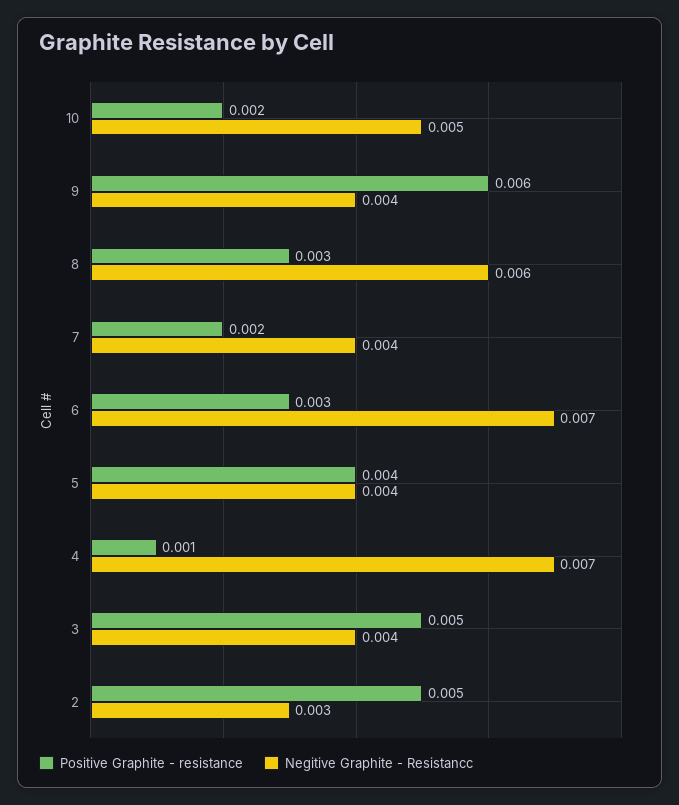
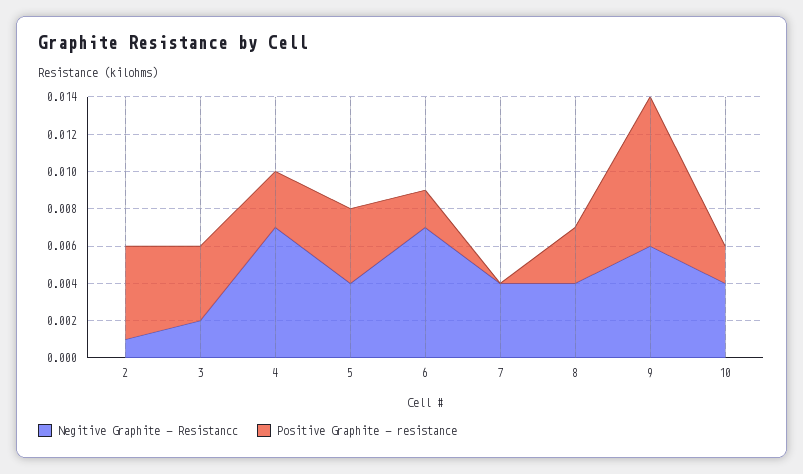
  {
    "Positive Graphite - resistance": {
      "10": 0.002,
-     "9": 0.006,
+     "9": 0.008,
      "8": 0.003,
-     "7": 0.002,
+     "7": 0,
-     "6": 0.003,
+     "6": 0.002,
      "5": 0.004,
-     "4": 0.001,
+     "4": 0.003,
-     "3": 0.005,
+     "3": 0.004,
      "2": 0.005
    },
    "Negitive Graphite - Resistancc": {
-     "10": 0.005,
+     "10": 0.004,
-     "9": 0.004,
+     "9": 0.006,
-     "8": 0.006,
+     "8": 0.004,
      "7": 0.004,
      "6": 0.007,
      "5": 0.004,
      "4": 0.007,
-     "3": 0.004,
+     "3": 0.002,
-     "2": 0.003
+     "2": 0.001
    }
  }

